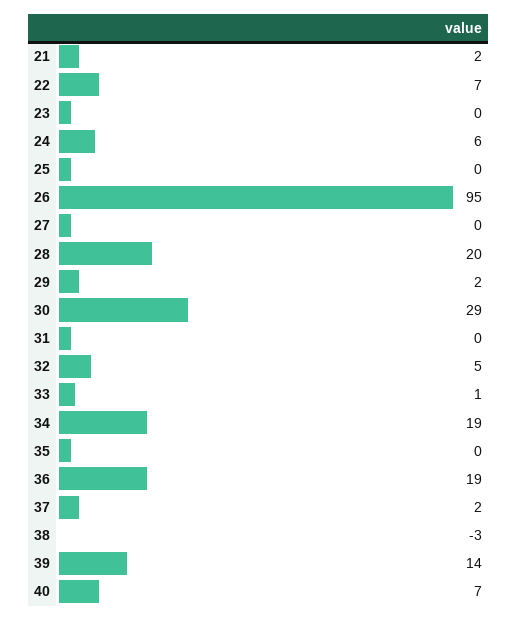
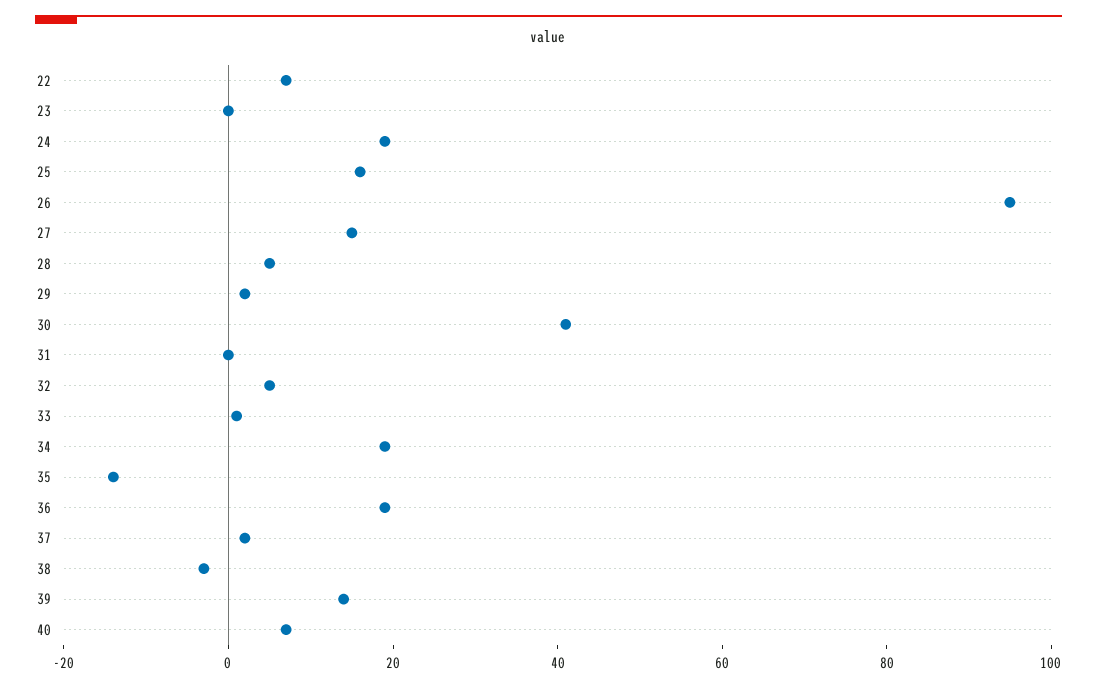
  {
-   "21": 2,
    "22": 7,
    "23": 0,
-   "24": 6,
+   "24": 20,
-   "25": 0,
+   "25": 15,
    "26": 95,
-   "27": 0,
+   "27": 15,
-   "28": 20,
+   "28": 5,
    "29": 2,
-   "30": 29,
+   "30": 40,
    "31": 0,
    "32": 5,
    "33": 1,
    "34": 19,
-   "35": 0,
+   "35": -15,
    "36": 19,
    "37": 2,
    "38": -3,
    "39": 14,
    "40": 7
  }

